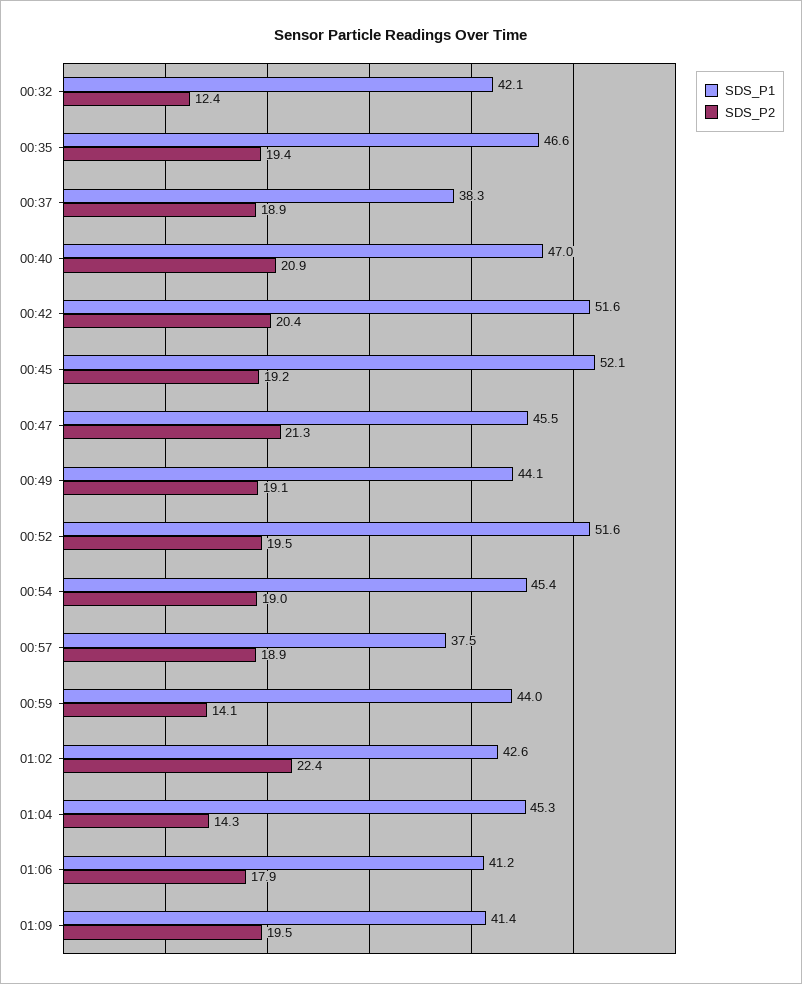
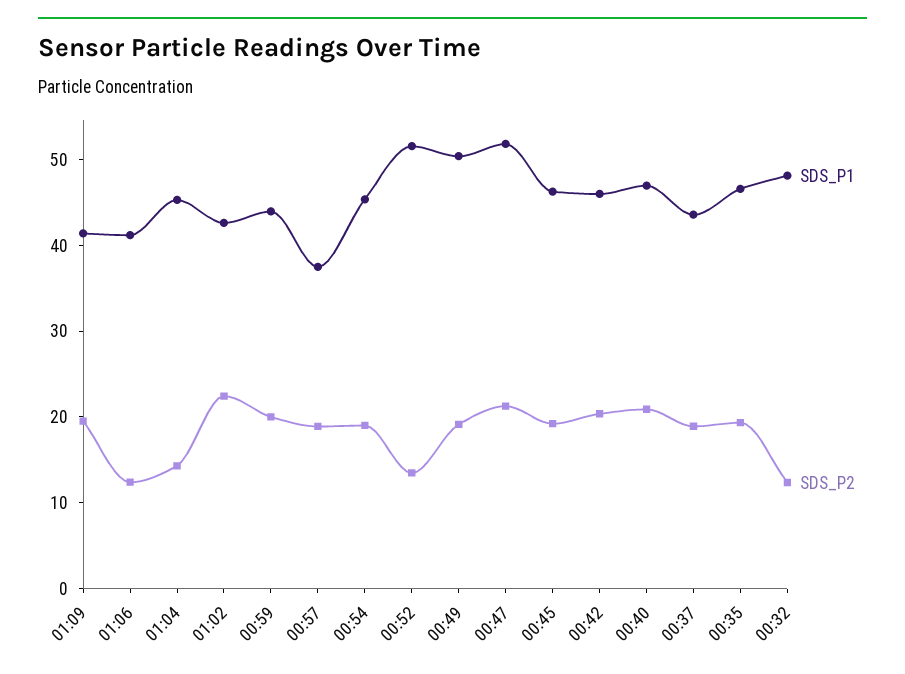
  {
    "SDS_P1": {
-     "00:32": 42.1,
+     "00:32": 48,
      "00:35": 46.6,
-     "00:37": 38.3,
+     "00:37": 44,
      "00:40": 47,
-     "00:42": 51.6,
+     "00:42": 46,
-     "00:45": 52.1,
+     "00:45": 46,
-     "00:47": 45.5,
+     "00:47": 52,
-     "00:49": 44.1,
+     "00:49": 50,
      "00:52": 51.6,
      "00:54": 45.4,
      "00:57": 37.5,
      "00:59": 44,
      "01:02": 42.6,
      "01:04": 45.3,
      "01:06": 41.2,
      "01:09": 41.4
    },
    "SDS_P2": {
      "00:32": 12.4,
      "00:35": 19.4,
      "00:37": 18.9,
      "00:40": 20.9,
      "00:42": 20.4,
      "00:45": 19.2,
      "00:47": 21.3,
      "00:49": 19.1,
-     "00:52": 19.5,
+     "00:52": 14,
      "00:54": 19,
      "00:57": 18.9,
-     "00:59": 14.1,
+     "00:59": 20,
      "01:02": 22.4,
      "01:04": 14.3,
-     "01:06": 17.9,
+     "01:06": 12,
      "01:09": 19.5
    }
  }

